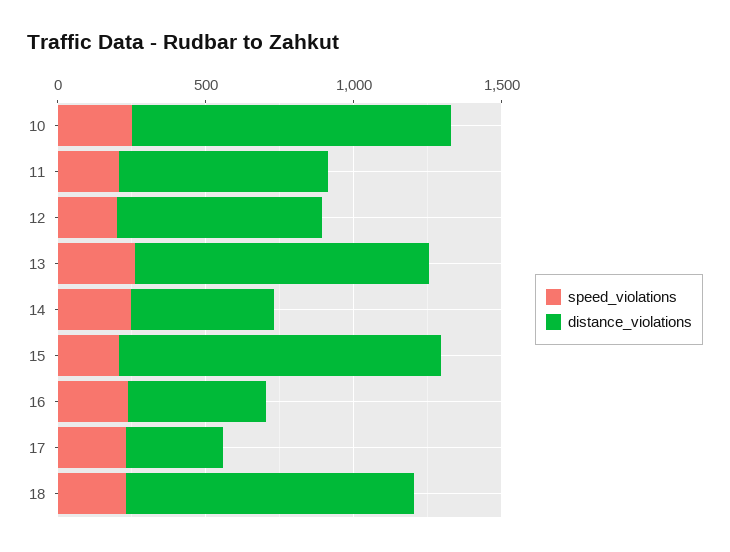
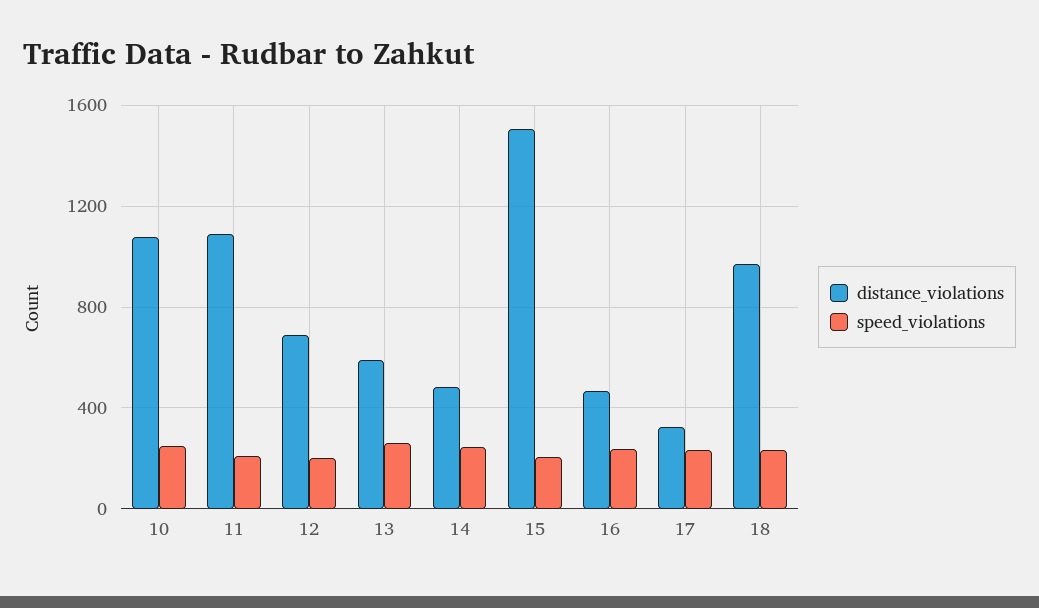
  {
    "speed_violations": {
      "10": 250,
      "11": 200,
      "12": 200,
      "13": 250,
      "14": 250,
      "15": 200,
      "16": 250,
      "17": 250,
      "18": 250
    },
    "distance_violations": {
      "10": 1100,
-     "11": 700,
+     "11": 1100,
      "12": 700,
-     "13": 1000,
+     "13": 600,
      "14": 500,
-     "15": 1100,
+     "15": 1500,
      "16": 450,
      "17": 350,
      "18": 950
    }
  }

